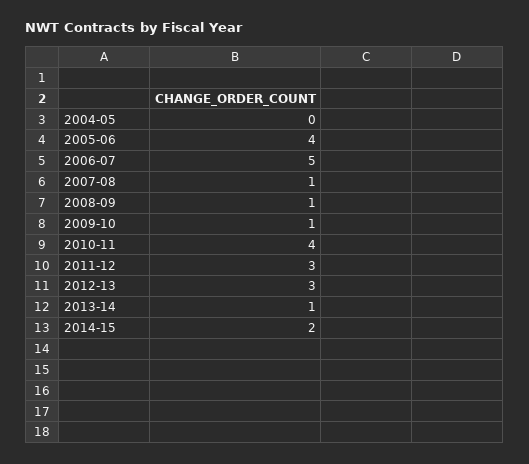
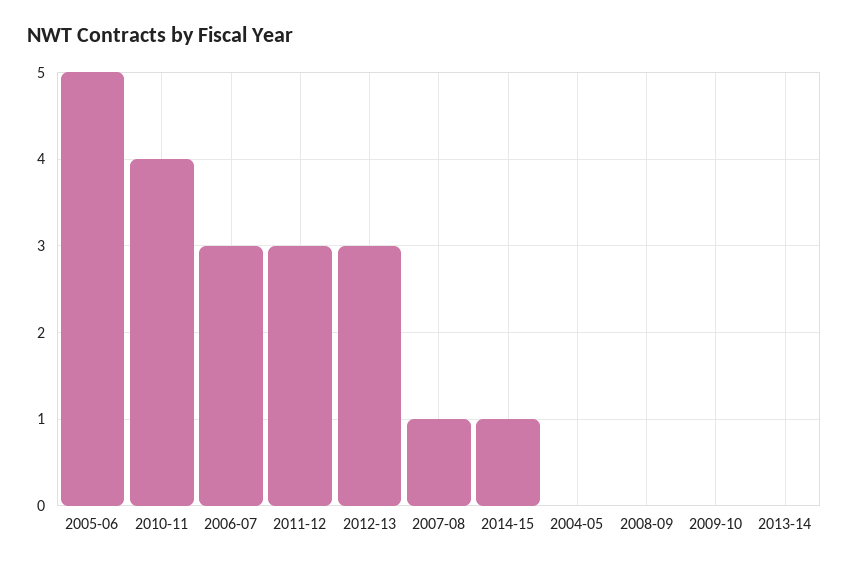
  {
    "2004-05": 0,
-   "2005-06": 4,
+   "2005-06": 5,
-   "2006-07": 5,
+   "2006-07": 3,
    "2007-08": 1,
-   "2008-09": 1,
+   "2008-09": 0,
-   "2009-10": 1,
+   "2009-10": 0,
    "2010-11": 4,
    "2011-12": 3,
    "2012-13": 3,
-   "2013-14": 1,
+   "2013-14": 0,
-   "2014-15": 2
+   "2014-15": 1
  }

